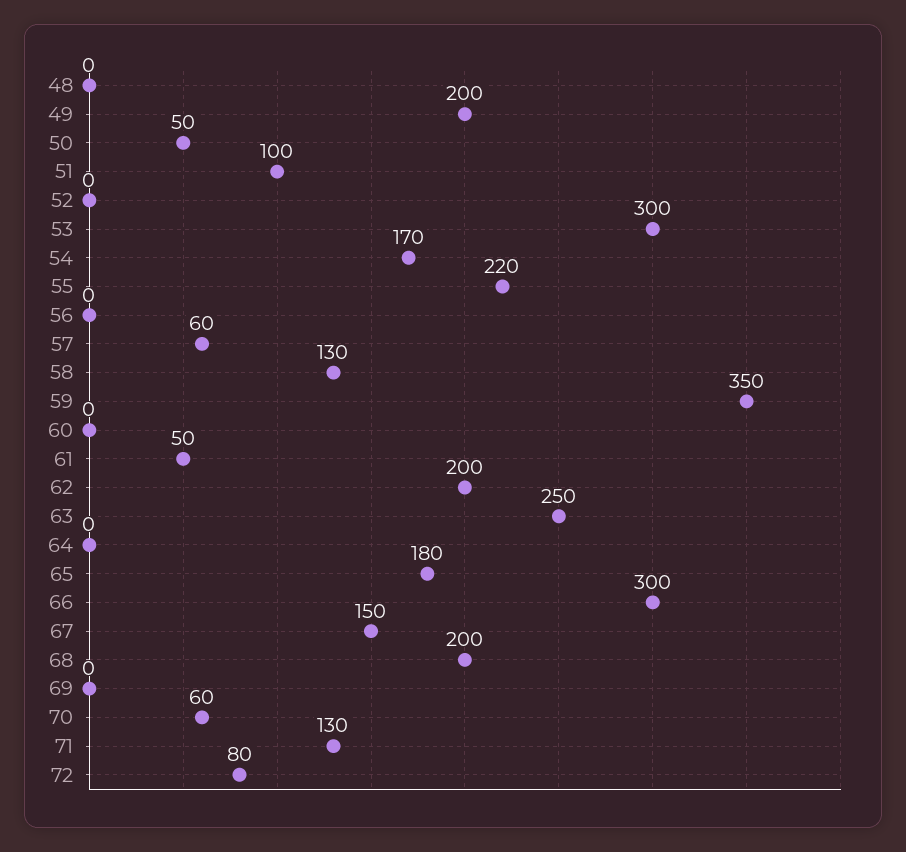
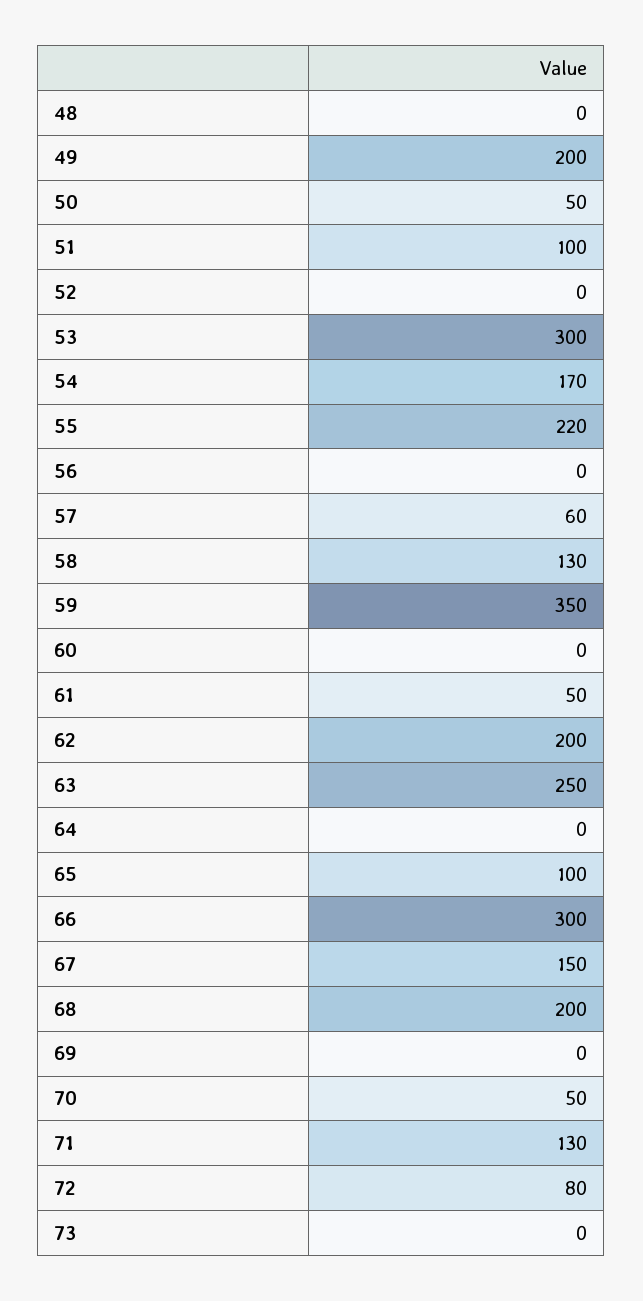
  {
    "48": 0,
    "49": 200,
    "50": 50,
    "51": 100,
    "52": 0,
    "53": 300,
    "54": 170,
    "55": 220,
    "56": 0,
    "57": 60,
    "58": 130,
    "59": 350,
    "60": 0,
    "61": 50,
    "62": 200,
    "63": 250,
    "64": 0,
-   "65": 180,
+   "65": 100,
    "66": 300,
    "67": 150,
    "68": 200,
    "69": 0,
-   "70": 60,
+   "70": 50,
    "71": 130,
-   "72": 80
+   "72": 80,
+   "73": 0
  }

